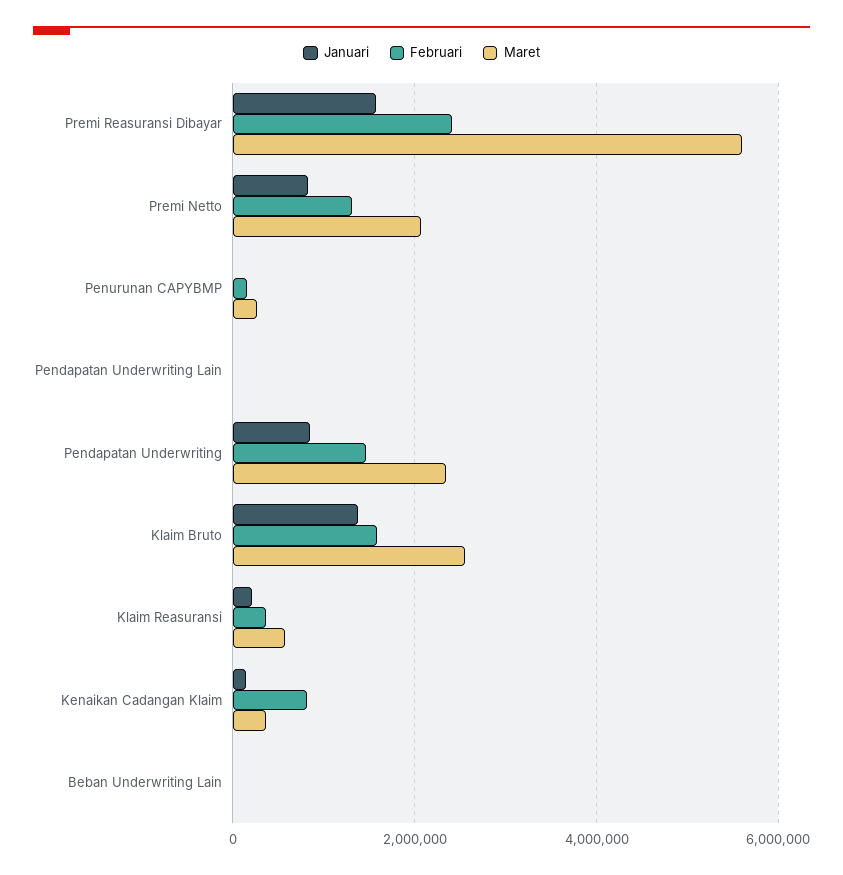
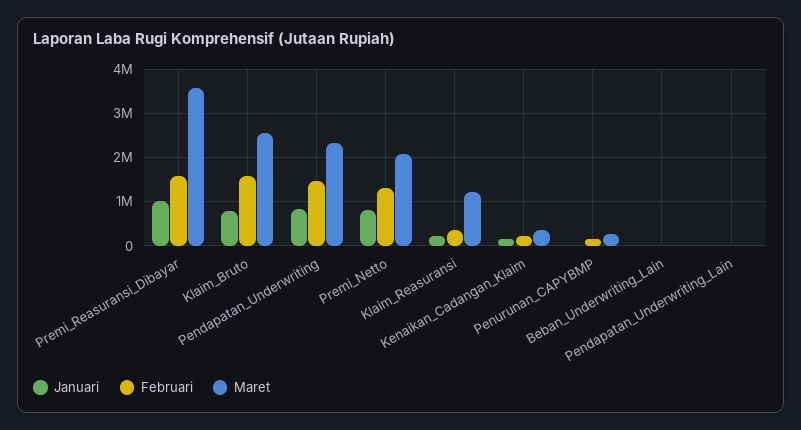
  {
    "Januari": {
-     "Premi Reasuransi Dibayar": 1600000,
+     "Premi Reasuransi Dibayar": 1000000,
      "Premi Netto": 800000,
      "Penurunan CAPYBMP": 0,
      "Pendapatan Underwriting Lain": 0,
      "Pendapatan Underwriting": 800000,
-     "Klaim Bruto": 1400000,
+     "Klaim Bruto": 800000,
      "Klaim Reasuransi": 200000,
      "Kenaikan Cadangan Klaim": 200000,
      "Beban Underwriting Lain": 0
    },
    "Februari": {
-     "Premi Reasuransi Dibayar": 2400000,
+     "Premi Reasuransi Dibayar": 1600000,
      "Premi Netto": 1400000,
      "Penurunan CAPYBMP": 200000,
      "Pendapatan Underwriting Lain": 0,
      "Pendapatan Underwriting": 1400000,
      "Klaim Bruto": 1600000,
      "Klaim Reasuransi": 400000,
-     "Kenaikan Cadangan Klaim": 800000,
+     "Kenaikan Cadangan Klaim": 200000,
      "Beban Underwriting Lain": 0
    },
    "Maret": {
-     "Premi Reasuransi Dibayar": 5600000,
+     "Premi Reasuransi Dibayar": 3600000,
      "Premi Netto": 2000000,
      "Penurunan CAPYBMP": 200000,
      "Pendapatan Underwriting Lain": 0,
      "Pendapatan Underwriting": 2400000,
      "Klaim Bruto": 2600000,
-     "Klaim Reasuransi": 600000,
+     "Klaim Reasuransi": 1200000,
      "Kenaikan Cadangan Klaim": 400000,
      "Beban Underwriting Lain": 0
    }
  }

